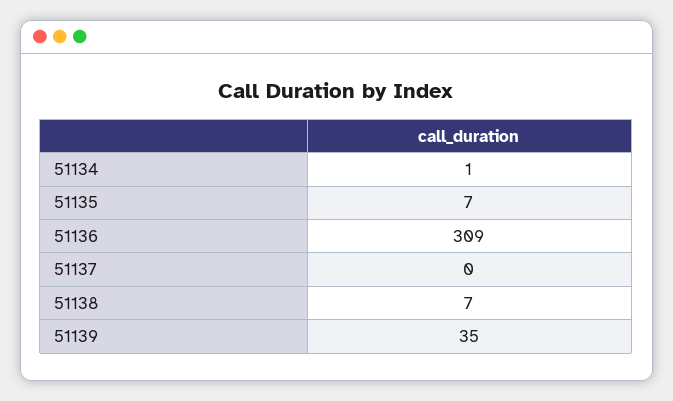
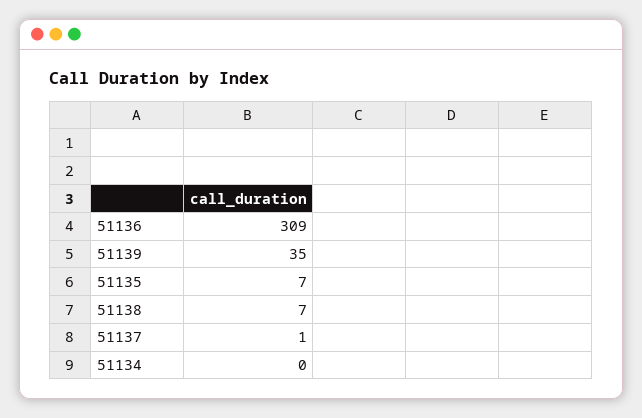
  {
-   "51134": 1,
+   "51134": 0,
    "51135": 7,
    "51136": 309,
-   "51137": 0,
+   "51137": 1,
    "51138": 7,
    "51139": 35
  }

